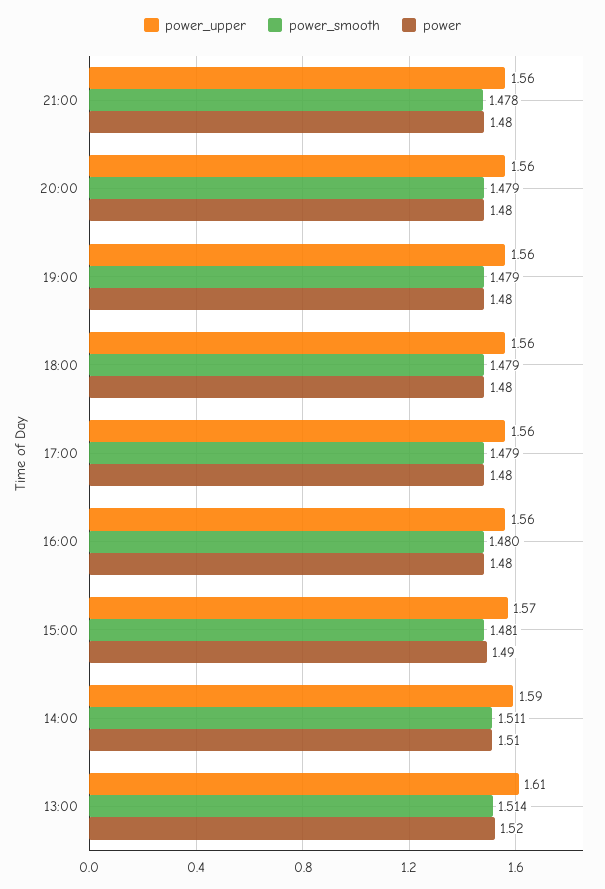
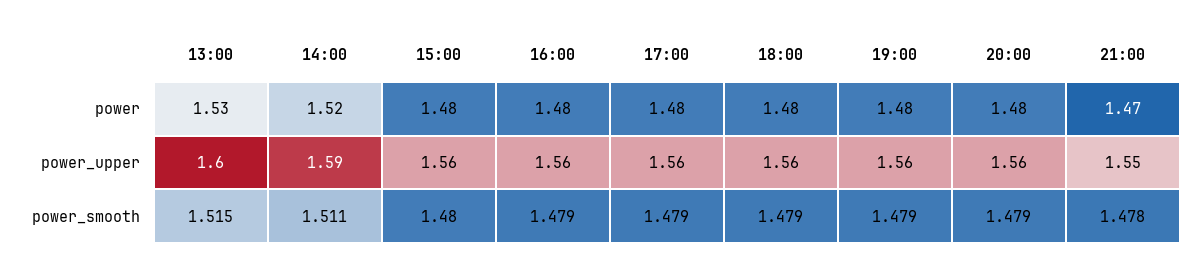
  {
    "power_upper": {
-     "21:00": 1.56,
+     "21:00": 1.55,
      "20:00": 1.56,
      "19:00": 1.56,
      "18:00": 1.56,
      "17:00": 1.56,
      "16:00": 1.56,
-     "15:00": 1.57,
+     "15:00": 1.56,
      "14:00": 1.59,
-     "13:00": 1.61
+     "13:00": 1.6
    },
    "power_smooth": {
      "21:00": 1.478,
      "20:00": 1.479,
      "19:00": 1.479,
      "18:00": 1.479,
      "17:00": 1.479,
-     "16:00": 1.48,
+     "16:00": 1.479,
-     "15:00": 1.481,
+     "15:00": 1.48,
      "14:00": 1.511,
-     "13:00": 1.514
+     "13:00": 1.515
    },
    "power": {
-     "21:00": 1.48,
+     "21:00": 1.47,
      "20:00": 1.48,
      "19:00": 1.48,
      "18:00": 1.48,
      "17:00": 1.48,
      "16:00": 1.48,
-     "15:00": 1.49,
+     "15:00": 1.48,
-     "14:00": 1.51,
+     "14:00": 1.52,
-     "13:00": 1.52
+     "13:00": 1.53
    }
  }

